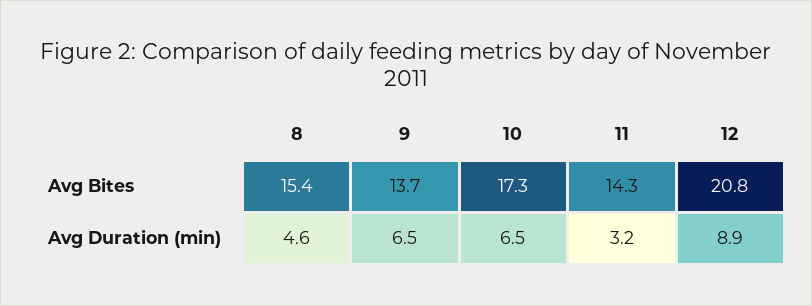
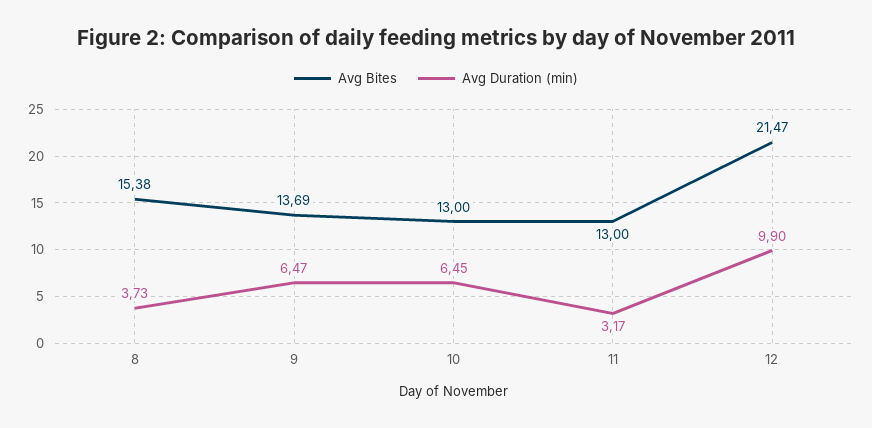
  {
    "Avg Bites": {
      "8": 15.38,
      "9": 13.69,
-     "10": 17.3,
+     "10": 13,
-     "11": 14.3,
+     "11": 13,
-     "12": 20.8
+     "12": 21.47
    },
    "Avg Duration (min)": {
-     "8": 4.6,
+     "8": 3.73,
      "9": 6.47,
      "10": 6.45,
      "11": 3.17,
-     "12": 8.9
+     "12": 9.9
    }
  }

